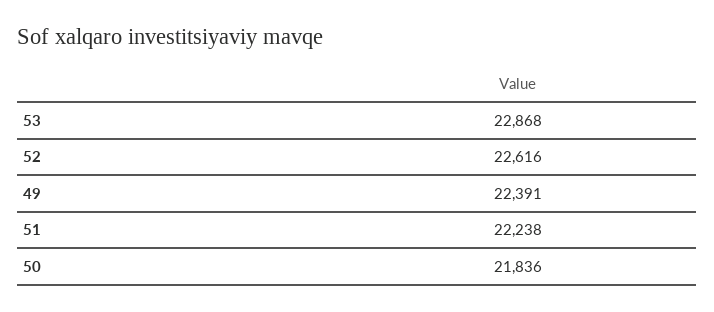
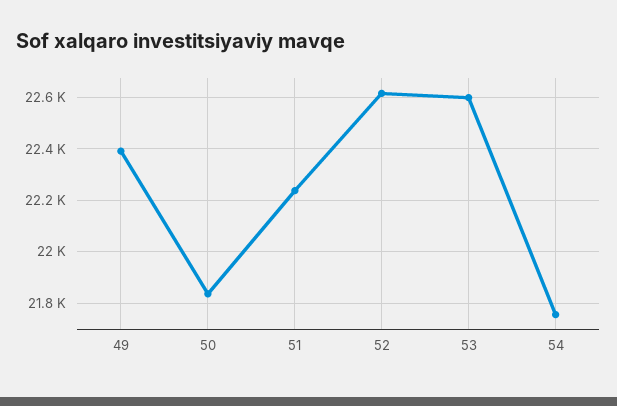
  {
-   "53": 22868,
+   "53": 22600,
    "52": 22616,
    "49": 22391,
    "51": 22238,
-   "50": 21836
+   "50": 21836,
+   "54": 21750
  }

